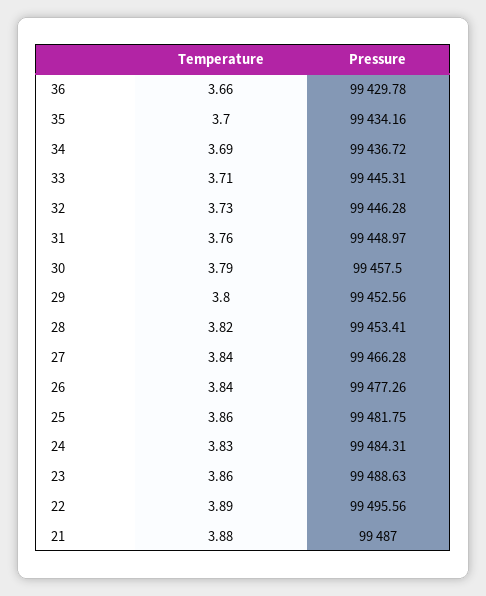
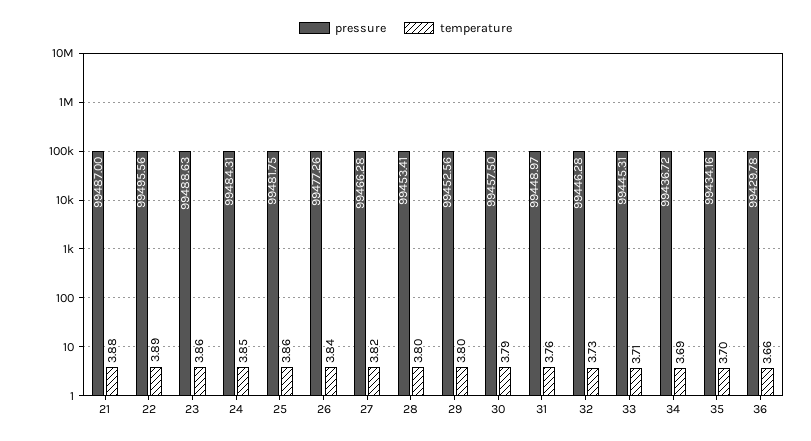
  {
    "Temperature": {
      "36": 3.66,
      "35": 3.7,
      "34": 3.69,
      "33": 3.71,
      "32": 3.73,
      "31": 3.76,
      "30": 3.79,
      "29": 3.8,
-     "28": 3.82,
+     "28": 3.8,
-     "27": 3.84,
+     "27": 3.82,
      "26": 3.84,
      "25": 3.86,
-     "24": 3.83,
+     "24": 3.85,
      "23": 3.86,
      "22": 3.89,
      "21": 3.88
    },
    "Pressure": {
      "36": 99429.78,
      "35": 99434.16,
      "34": 99436.72,
      "33": 99445.31,
      "32": 99446.28,
      "31": 99448.97,
      "30": 99457.5,
      "29": 99452.56,
      "28": 99453.41,
      "27": 99466.28,
      "26": 99477.26,
      "25": 99481.75,
      "24": 99484.31,
      "23": 99488.63,
      "22": 99495.56,
      "21": 99487
    }
  }

